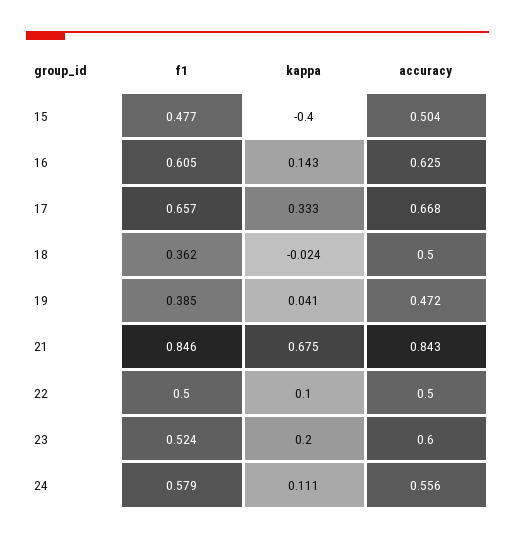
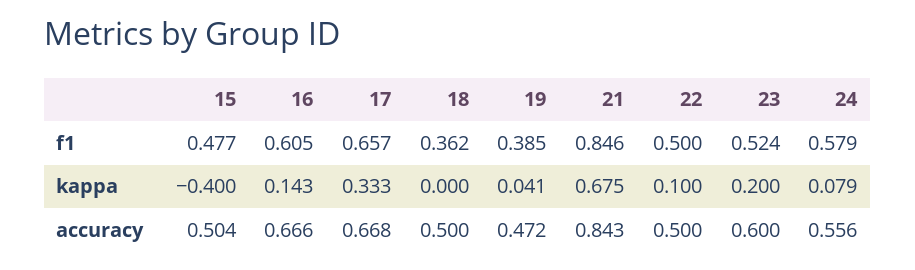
  {
    "f1": {
      "15": 0.477,
      "16": 0.605,
      "17": 0.657,
      "18": 0.362,
      "19": 0.385,
      "21": 0.846,
      "22": 0.5,
      "23": 0.524,
      "24": 0.579
    },
    "kappa": {
      "15": -0.4,
      "16": 0.143,
      "17": 0.333,
-     "18": -0.024,
+     "18": 0,
      "19": 0.041,
      "21": 0.675,
      "22": 0.1,
      "23": 0.2,
-     "24": 0.111
+     "24": 0.079
    },
    "accuracy": {
      "15": 0.504,
-     "16": 0.625,
+     "16": 0.666,
      "17": 0.668,
      "18": 0.5,
      "19": 0.472,
      "21": 0.843,
      "22": 0.5,
      "23": 0.6,
      "24": 0.556
    }
  }

